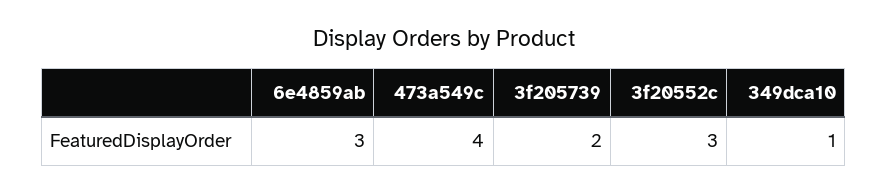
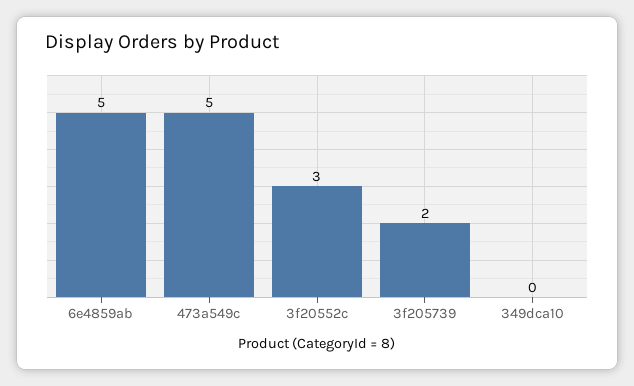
  {
-   "6e4859ab": 3,
+   "6e4859ab": 5,
-   "473a549c": 4,
+   "473a549c": 5,
    "3f205739": 2,
    "3f20552c": 3,
-   "349dca10": 1
+   "349dca10": 0
  }

